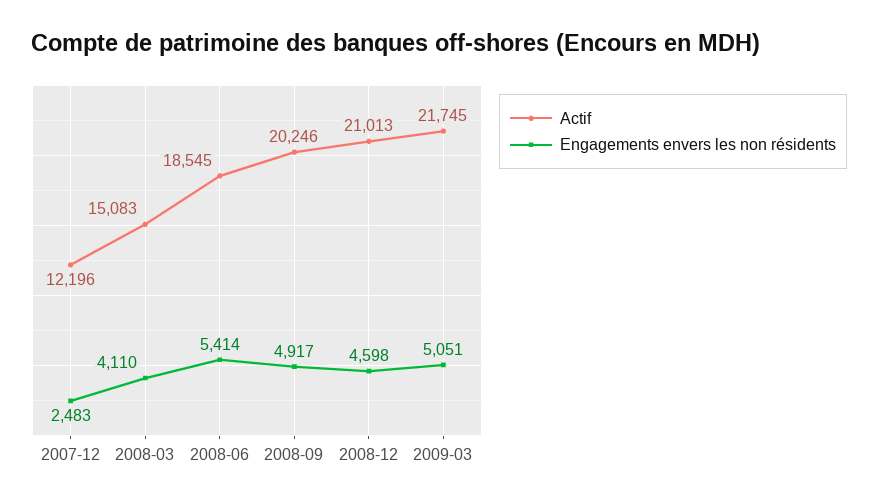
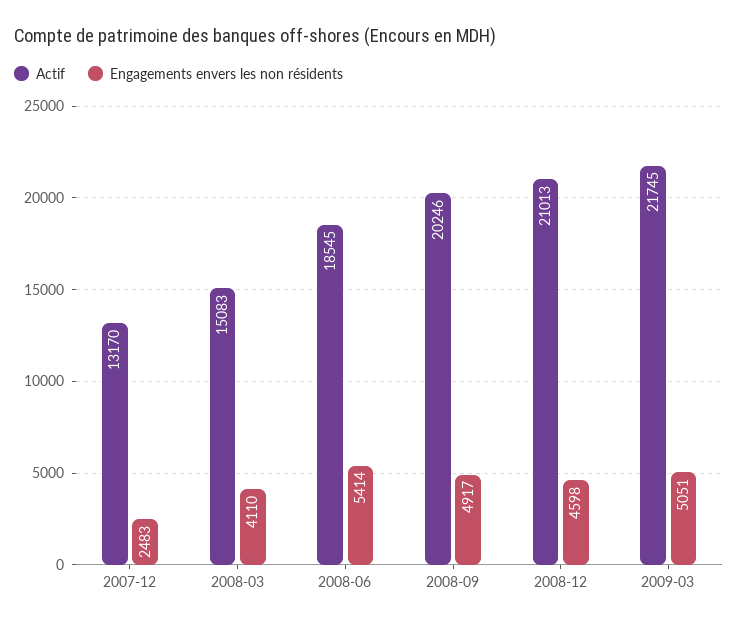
  {
    "Actif": {
-     "2007-12": 12196,
+     "2007-12": 13170,
      "2008-03": 15083,
      "2008-06": 18545,
      "2008-09": 20246,
      "2008-12": 21013,
      "2009-03": 21745
    },
    "Engagements envers les non résidents": {
      "2007-12": 2483,
      "2008-03": 4110,
      "2008-06": 5414,
      "2008-09": 4917,
      "2008-12": 4598,
      "2009-03": 5051
    }
  }

